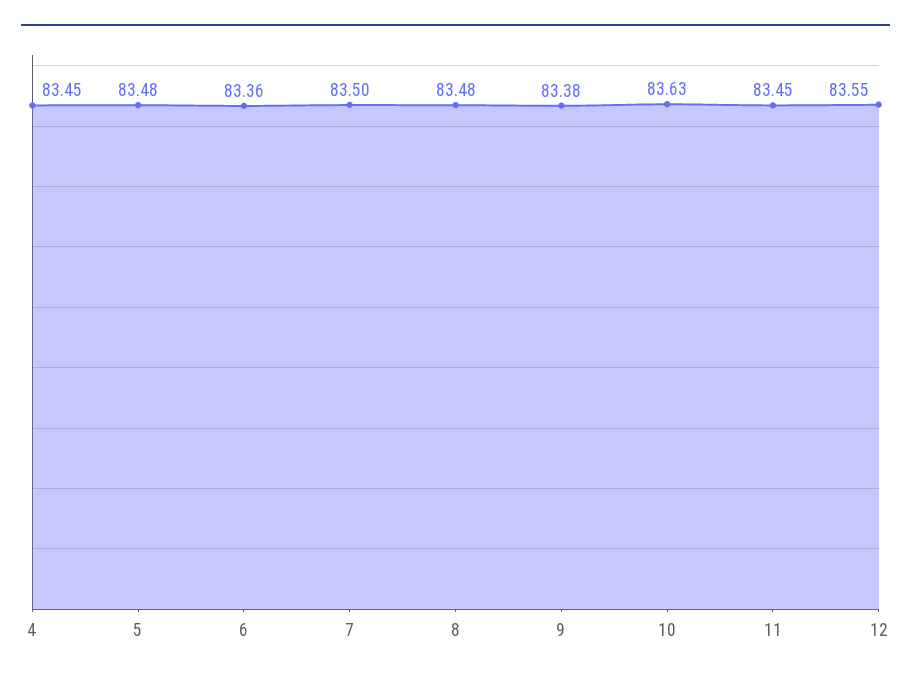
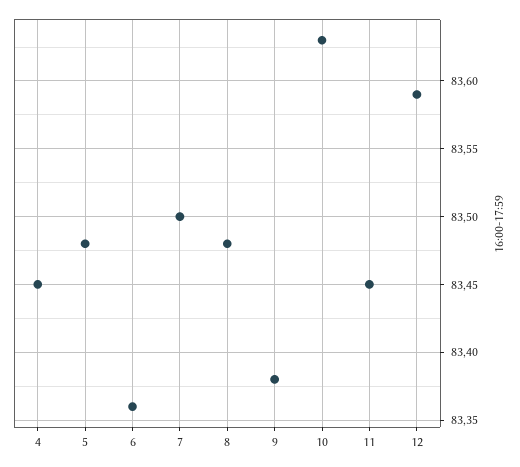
  {
    "4": 83.45,
    "5": 83.48,
    "6": 83.36,
    "7": 83.5,
    "8": 83.48,
    "9": 83.38,
    "10": 83.63,
    "11": 83.45,
-   "12": 83.55
+   "12": 83.59
  }

